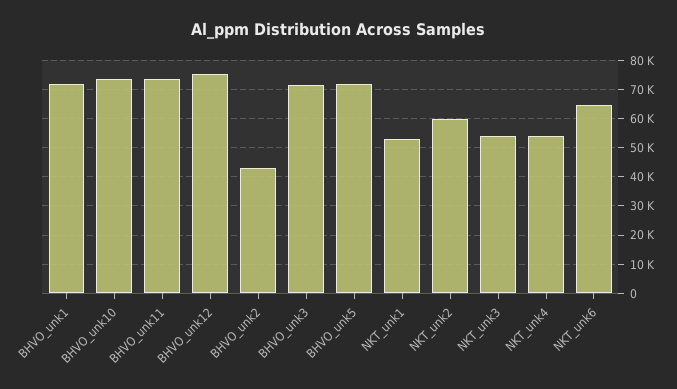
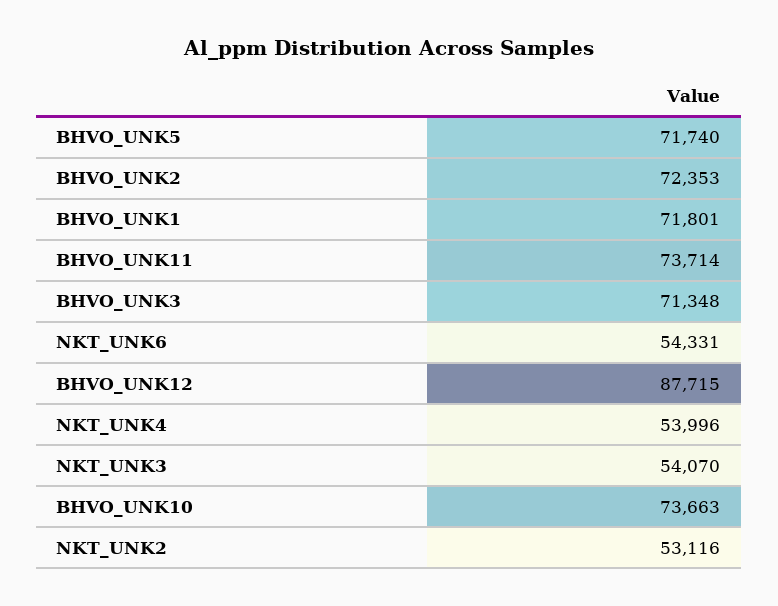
  {
    "BHVO_unk1": 71801,
    "BHVO_unk10": 73663,
    "BHVO_unk11": 73714,
-   "BHVO_unk12": 75000,
+   "BHVO_unk12": 87715,
-   "BHVO_unk2": 42500,
+   "BHVO_unk2": 72353,
    "BHVO_unk3": 71348,
    "BHVO_unk5": 71740,
-   "NKT_unk1": 52500,
-   "NKT_unk2": 60000,
+   "NKT_unk2": 53116,
    "NKT_unk3": 54070,
    "NKT_unk4": 53996,
-   "NKT_unk6": 65000
+   "NKT_unk6": 54331
  }

